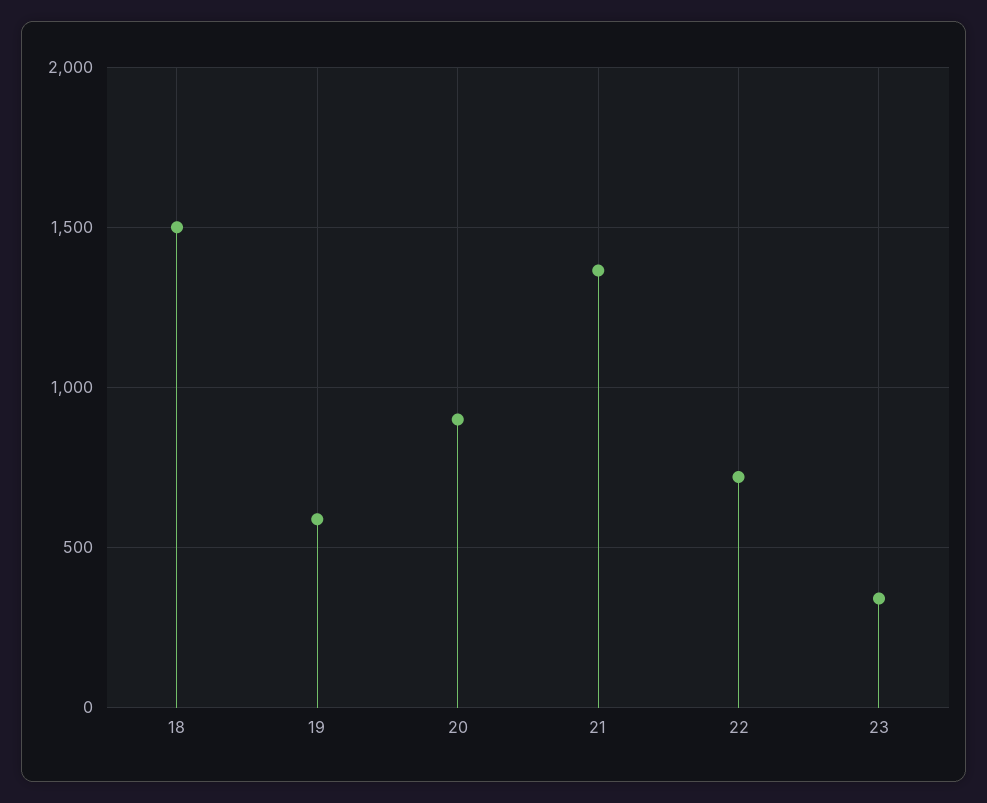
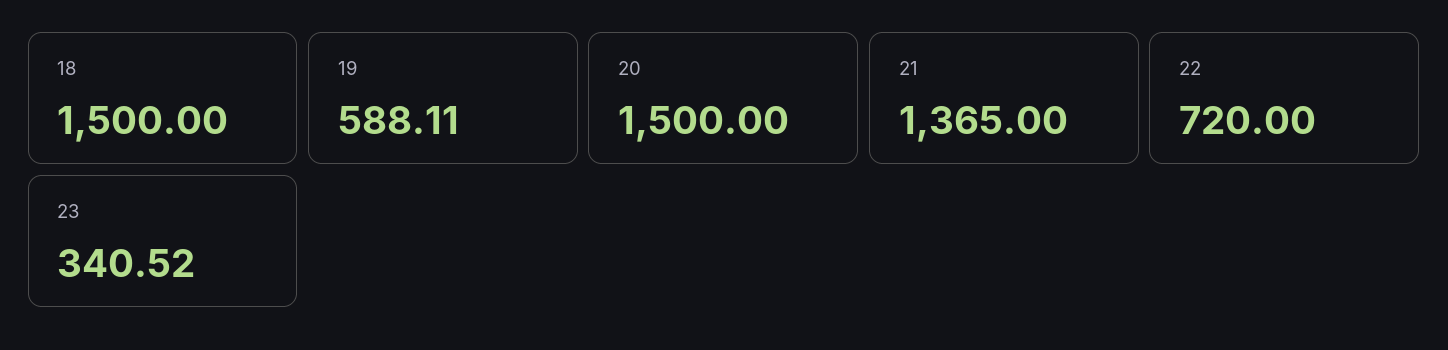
  {
    "18": 1500,
    "19": 588.11,
-   "20": 900,
+   "20": 1500,
    "21": 1365,
    "22": 720,
    "23": 340.52
  }

